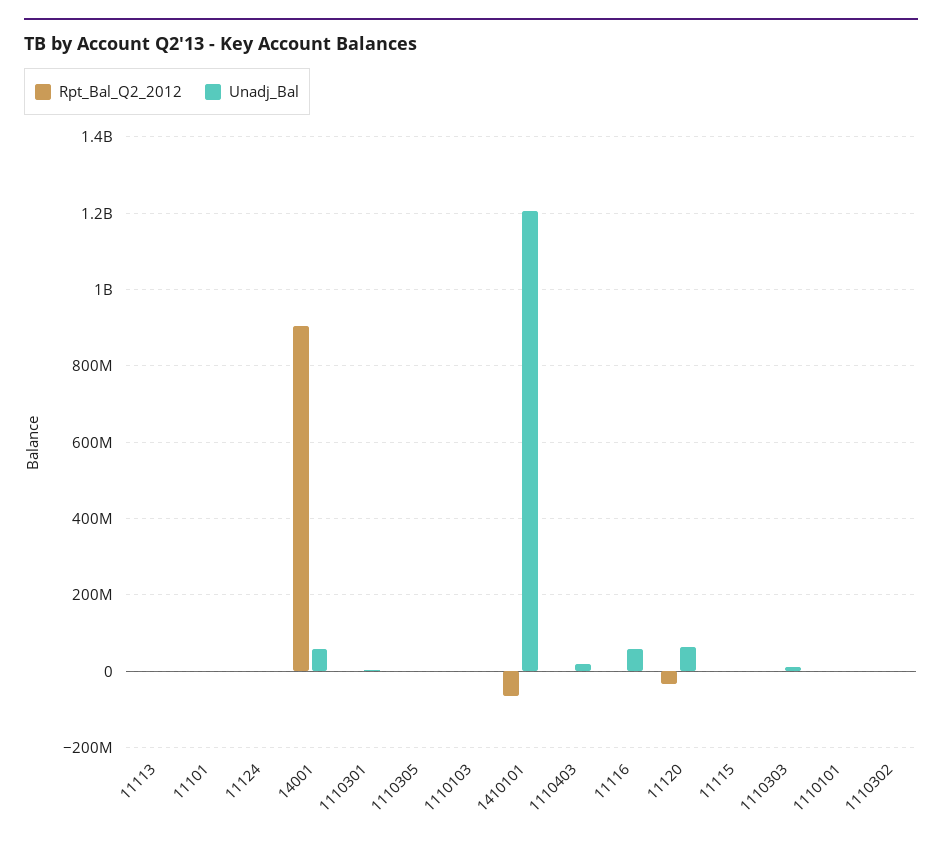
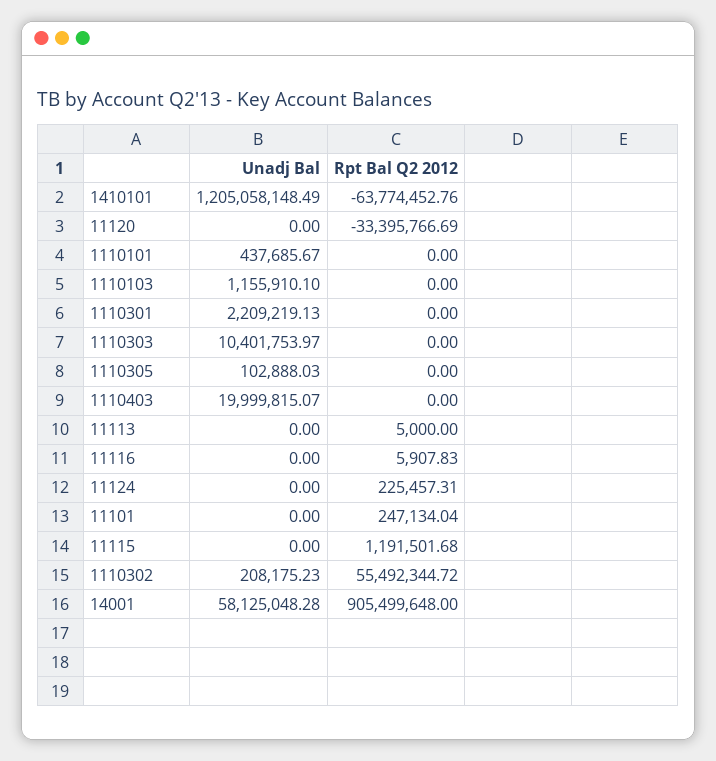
  {
    "Rpt_Bal_Q2_2012": {
      "11113": 5000,
      "11101": 247134.04,
      "11124": 225457.31,
      "14001": 905499648,
      "1110301": 0,
      "1110305": 0,
      "1110103": 0,
      "1410101": -63774452.76,
      "1110403": 0,
      "11116": 5907.83,
      "11120": -33395766.69,
      "11115": 1191501.68,
      "1110303": 0,
      "1110101": 0,
-     "1110302": 0
+     "1110302": 55492344.72
    },
    "Unadj_Bal": {
      "11113": 0,
      "11101": 0,
      "11124": 0,
      "14001": 58125048.28,
      "1110301": 2209219.13,
      "1110305": 102888.03,
      "1110103": 1155910.1,
      "1410101": 1205058148.49,
      "1110403": 19999815.07,
-     "11116": 60000000,
+     "11116": 0,
-     "11120": 60000000,
+     "11120": 0,
      "11115": 0,
      "1110303": 10401753.97,
      "1110101": 437685.67,
      "1110302": 208175.23
    }
  }

